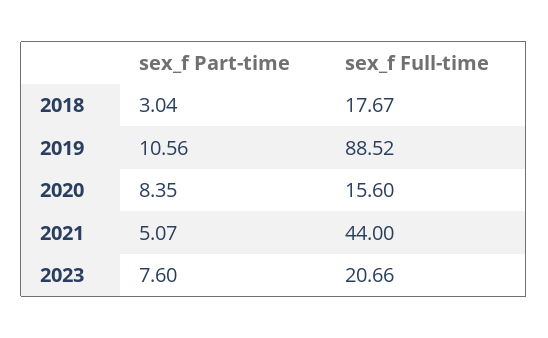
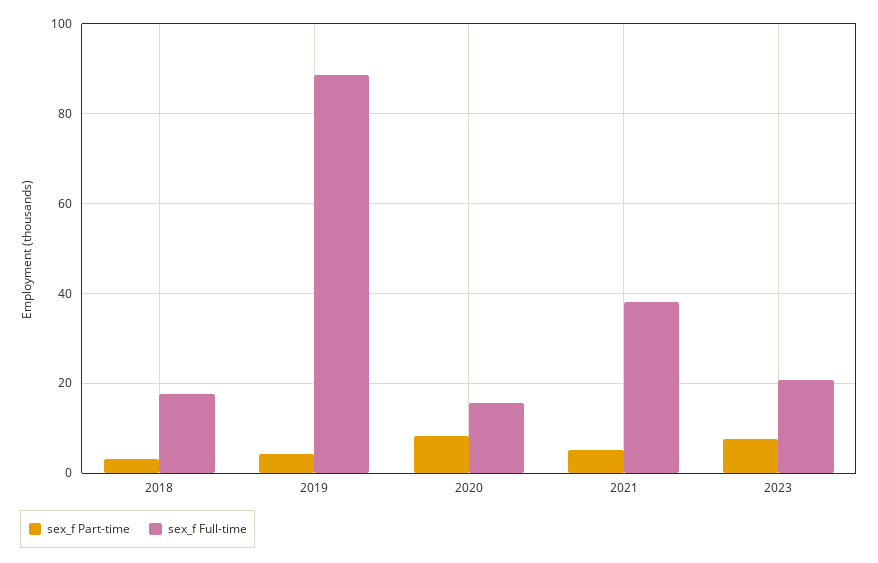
  {
    "sex_f Part-time": {
      "2018": 3.04,
-     "2019": 10.56,
+     "2019": 4,
      "2020": 8.35,
      "2021": 5.07,
      "2023": 7.6
    },
    "sex_f Full-time": {
      "2018": 17.67,
      "2019": 88.52,
      "2020": 15.6,
-     "2021": 44,
+     "2021": 38,
      "2023": 20.66
    }
  }

